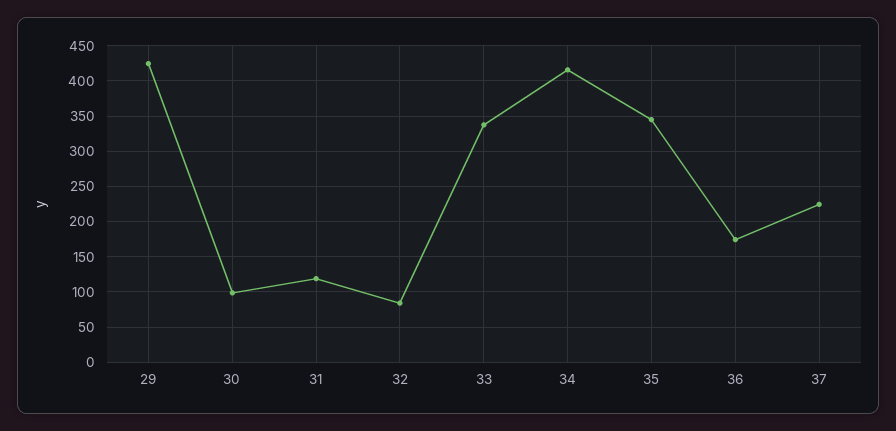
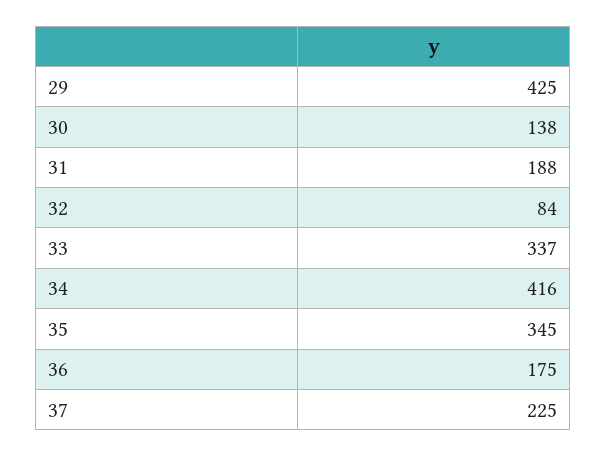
  {
    "29": 425,
-   "30": 100,
+   "30": 138,
-   "31": 120,
+   "31": 188,
    "32": 84,
    "33": 337,
    "34": 416,
    "35": 345,
    "36": 175,
    "37": 225
  }

